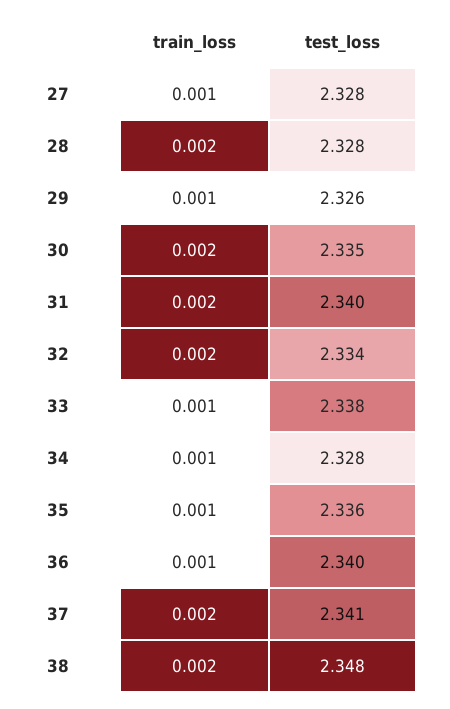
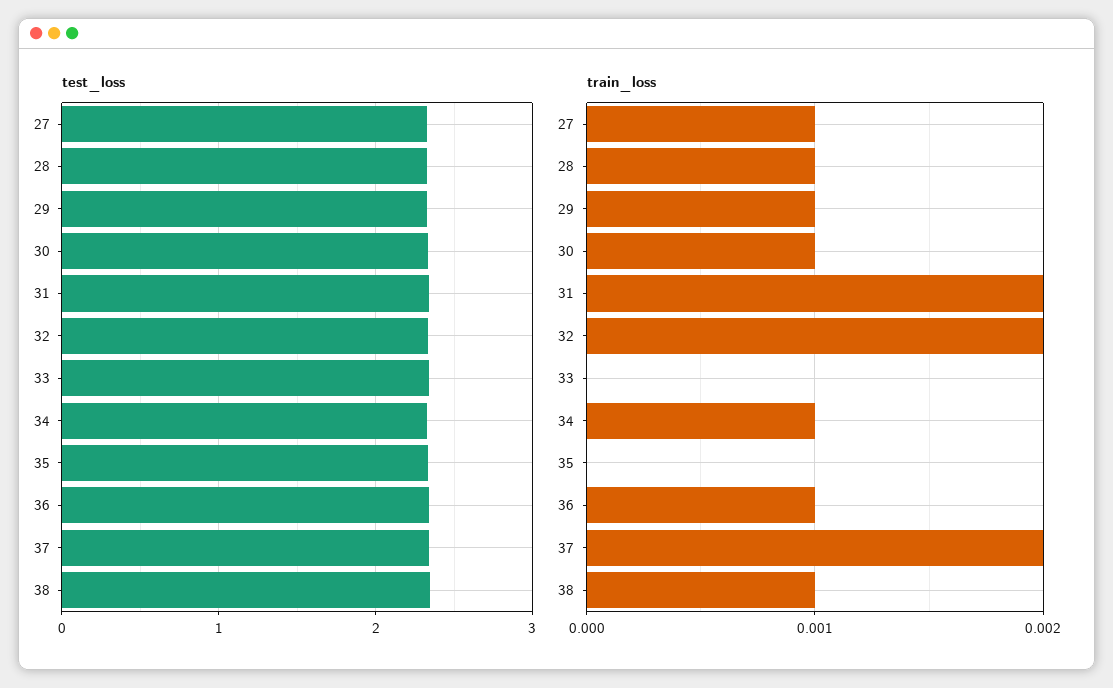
  {
    "train_loss": {
      "27": 0.001,
-     "28": 0.002,
+     "28": 0.001,
      "29": 0.001,
-     "30": 0.002,
+     "30": 0.001,
      "31": 0.002,
      "32": 0.002,
-     "33": 0.001,
+     "33": 0,
      "34": 0.001,
-     "35": 0.001,
+     "35": 0,
      "36": 0.001,
      "37": 0.002,
-     "38": 0.002
+     "38": 0.001
    },
    "test_loss": {
      "27": 2.328,
      "28": 2.328,
      "29": 2.326,
      "30": 2.335,
      "31": 2.34,
      "32": 2.334,
      "33": 2.338,
      "34": 2.328,
      "35": 2.336,
      "36": 2.34,
      "37": 2.341,
      "38": 2.348
    }
  }

